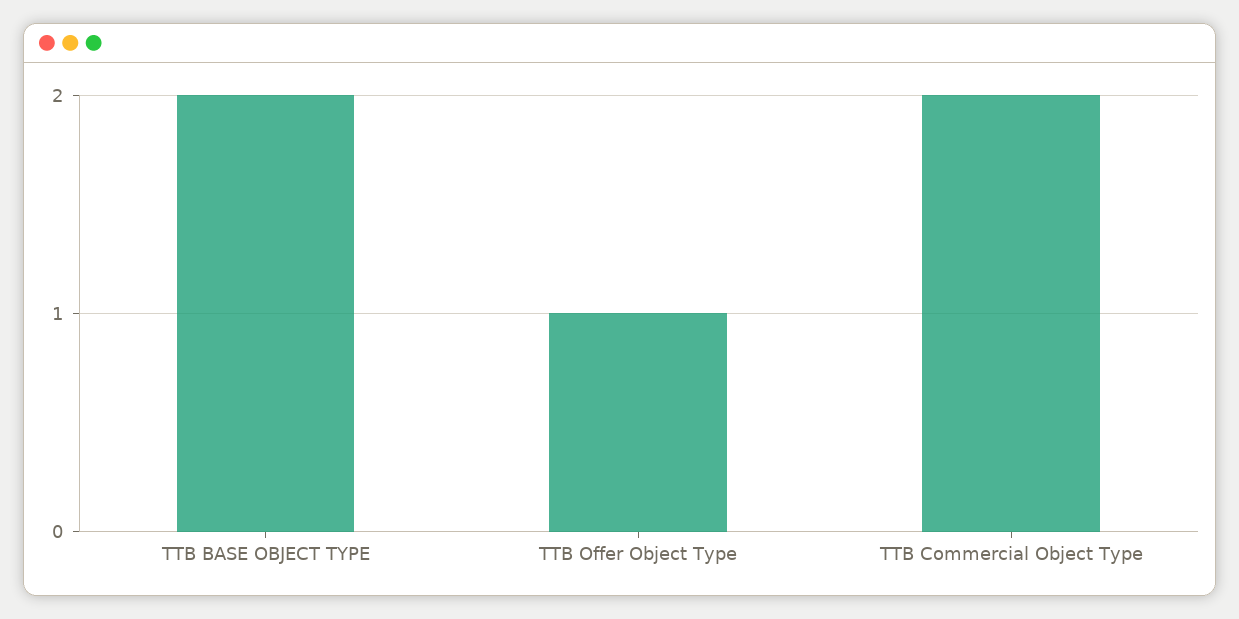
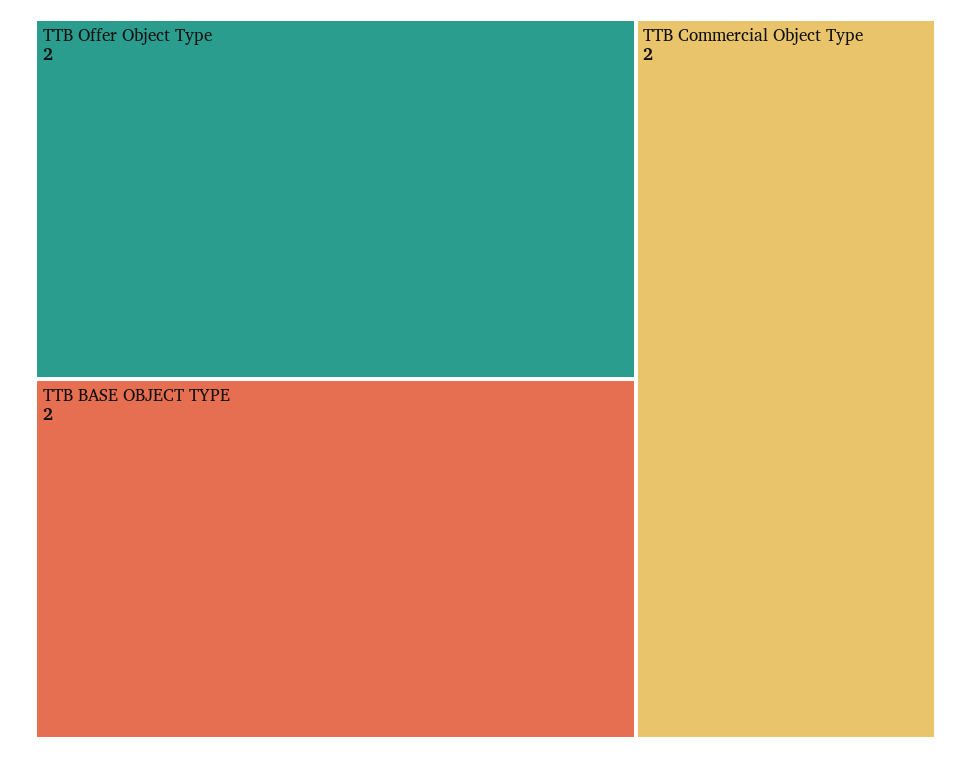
  {
    "TTB BASE OBJECT TYPE": 2,
-   "TTB Offer Object Type": 1,
+   "TTB Offer Object Type": 2,
    "TTB Commercial Object Type": 2
  }

